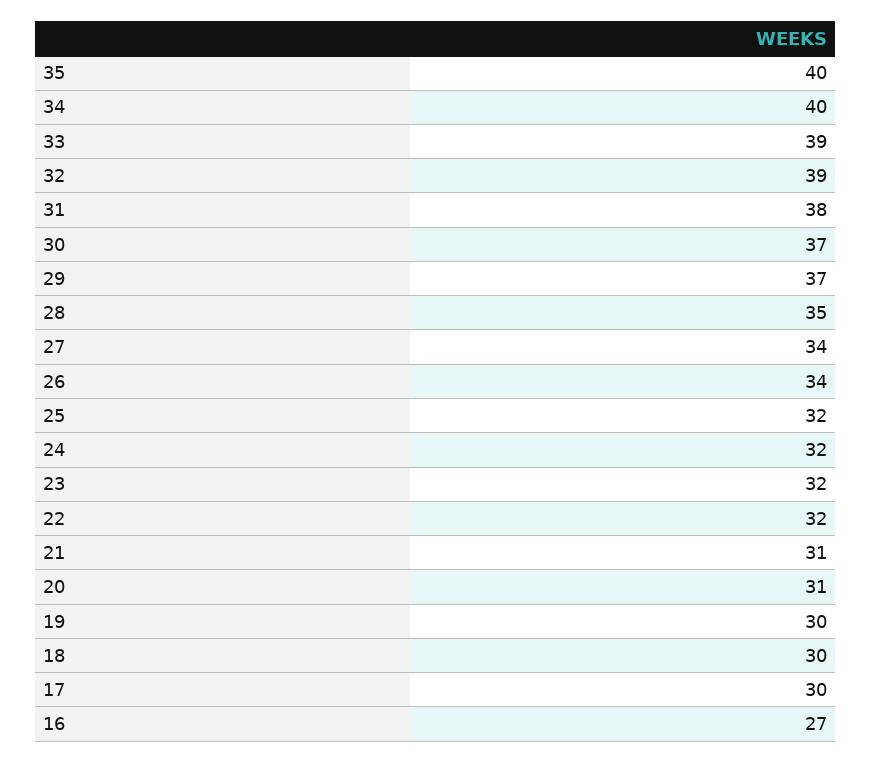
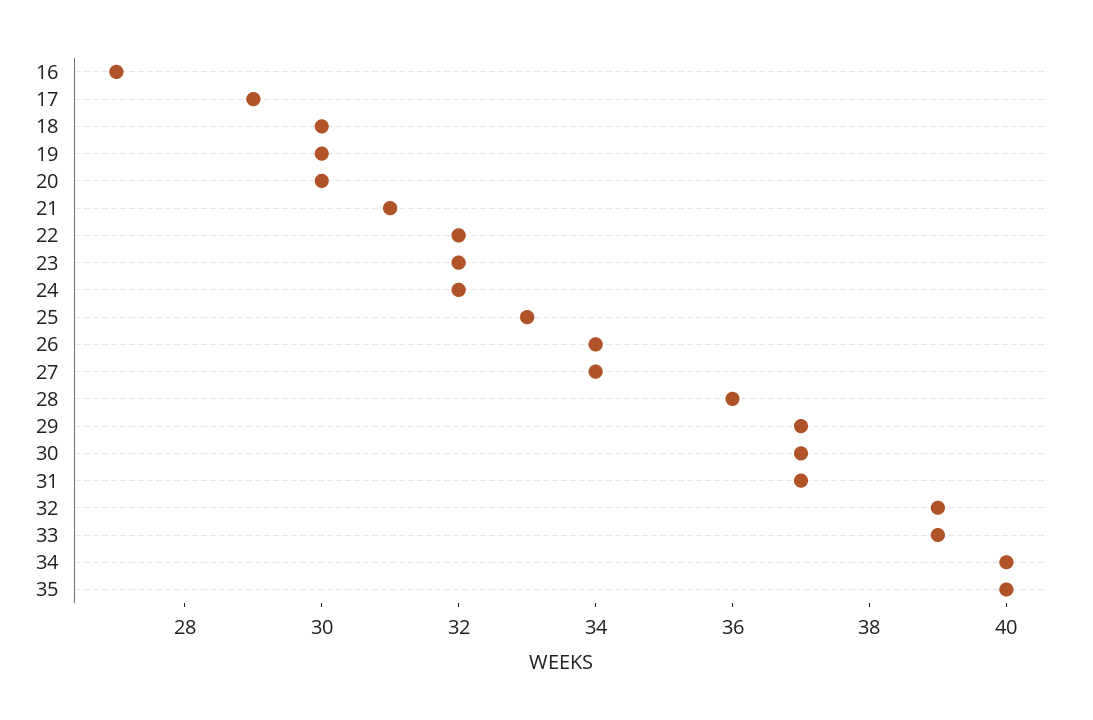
  {
    "35": 40,
    "34": 40,
    "33": 39,
    "32": 39,
-   "31": 38,
+   "31": 37,
    "30": 37,
    "29": 37,
-   "28": 35,
+   "28": 36,
    "27": 34,
    "26": 34,
-   "25": 32,
+   "25": 33,
    "24": 32,
    "23": 32,
    "22": 32,
    "21": 31,
-   "20": 31,
+   "20": 30,
    "19": 30,
    "18": 30,
-   "17": 30,
+   "17": 29,
    "16": 27
  }

